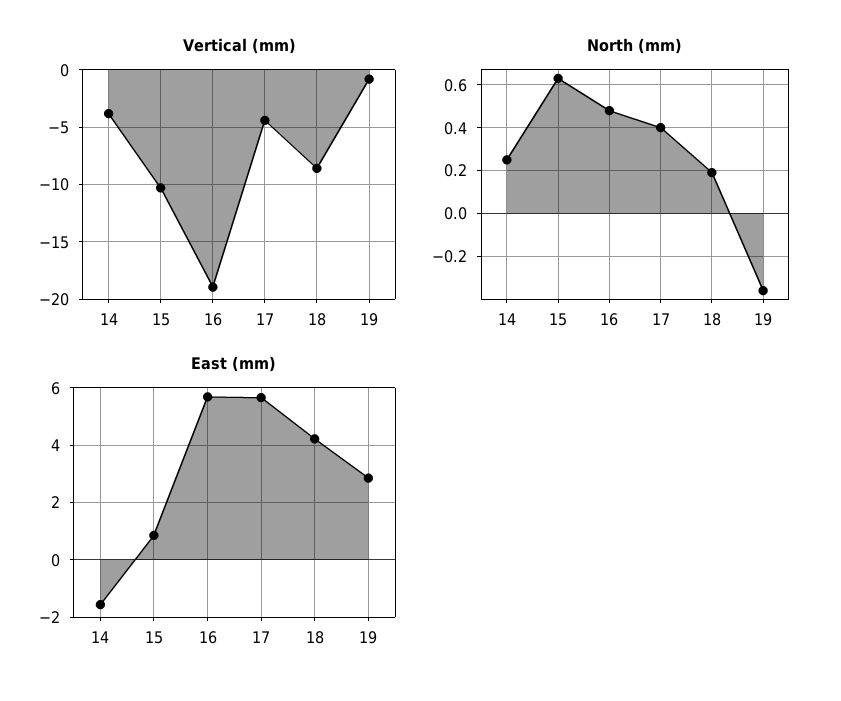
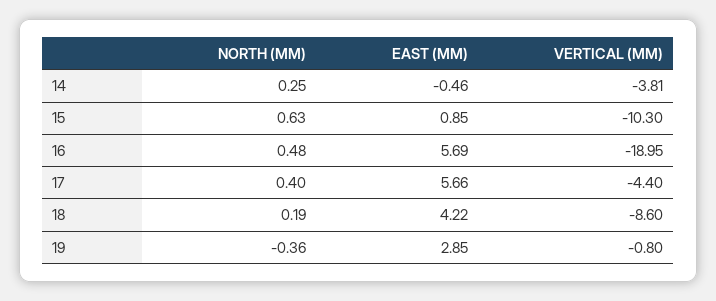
  {
    "Vertical (mm)": {
      "14": -3.81,
      "15": -10.3,
      "16": -18.95,
      "17": -4.4,
      "18": -8.6,
      "19": -0.8
    },
    "North (mm)": {
      "14": 0.25,
      "15": 0.63,
      "16": 0.48,
      "17": 0.4,
      "18": 0.19,
      "19": -0.36
    },
    "East (mm)": {
-     "14": -1.5,
+     "14": -0.46,
      "15": 0.85,
      "16": 5.69,
      "17": 5.66,
      "18": 4.22,
      "19": 2.85
    }
  }

